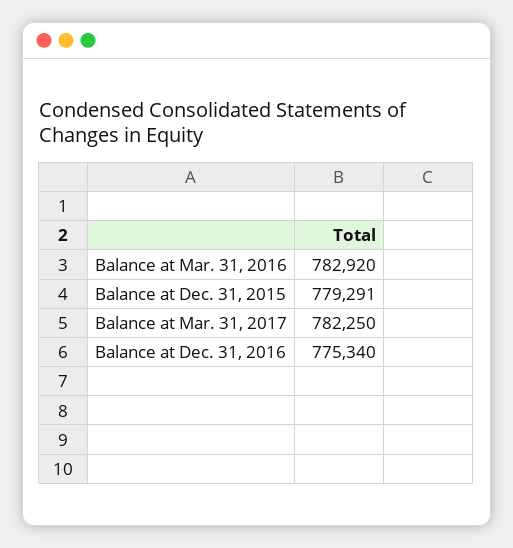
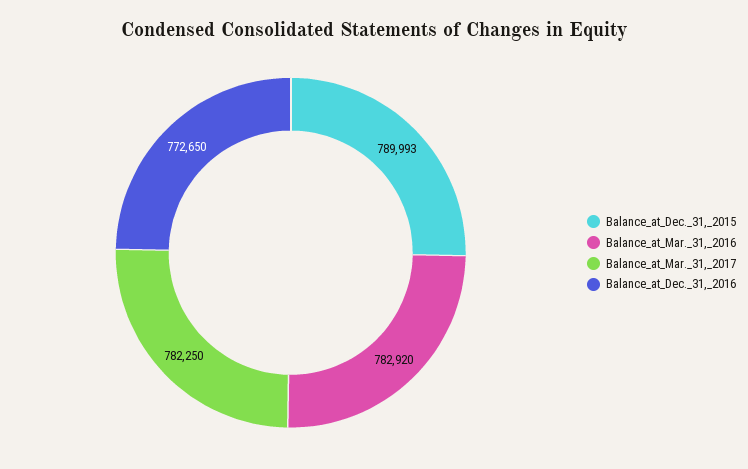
  {
    "Balance at Mar. 31, 2016": 782920,
-   "Balance at Dec. 31, 2015": 779291,
+   "Balance at Dec. 31, 2015": 789993,
    "Balance at Mar. 31, 2017": 782250,
-   "Balance at Dec. 31, 2016": 775340
+   "Balance at Dec. 31, 2016": 772650
  }

